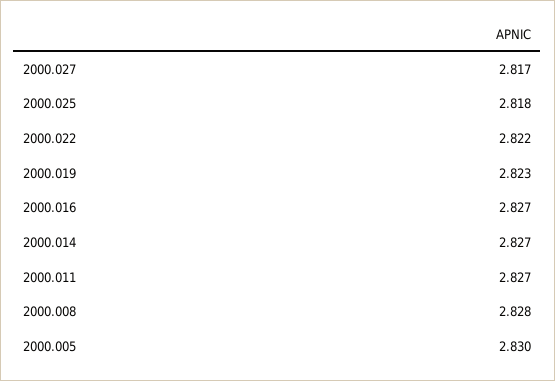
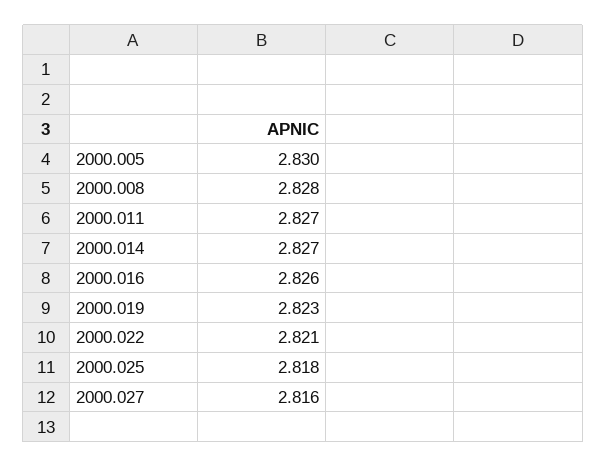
  {
-   "2000.027": 2.817,
+   "2000.027": 2.816,
    "2000.025": 2.818,
-   "2000.022": 2.822,
+   "2000.022": 2.821,
    "2000.019": 2.823,
-   "2000.016": 2.827,
+   "2000.016": 2.826,
    "2000.014": 2.827,
    "2000.011": 2.827,
    "2000.008": 2.828,
    "2000.005": 2.83
  }

